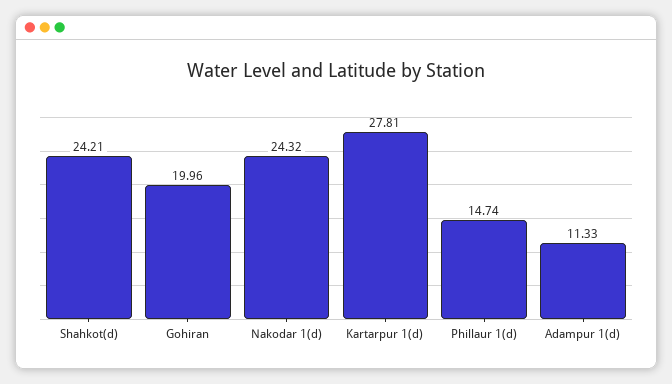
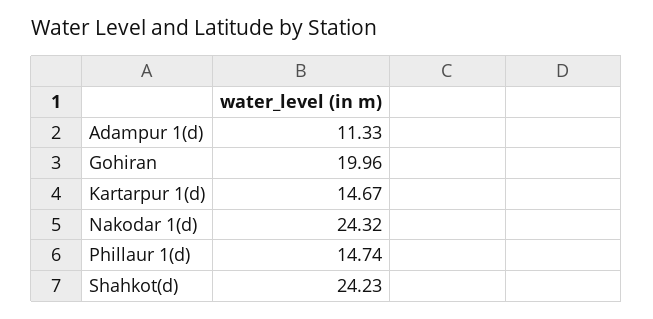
  {
-   "Shahkot(d)": 24.21,
+   "Shahkot(d)": 24.23,
    "Gohiran": 19.96,
    "Nakodar 1(d)": 24.32,
-   "Kartarpur 1(d)": 27.81,
+   "Kartarpur 1(d)": 14.67,
    "Phillaur 1(d)": 14.74,
    "Adampur 1(d)": 11.33
  }

